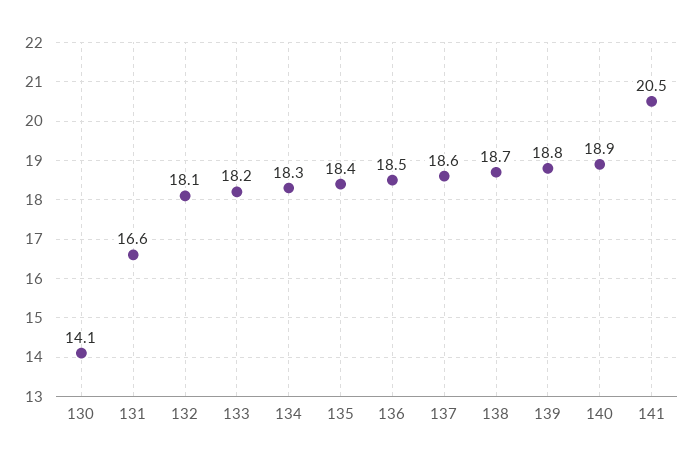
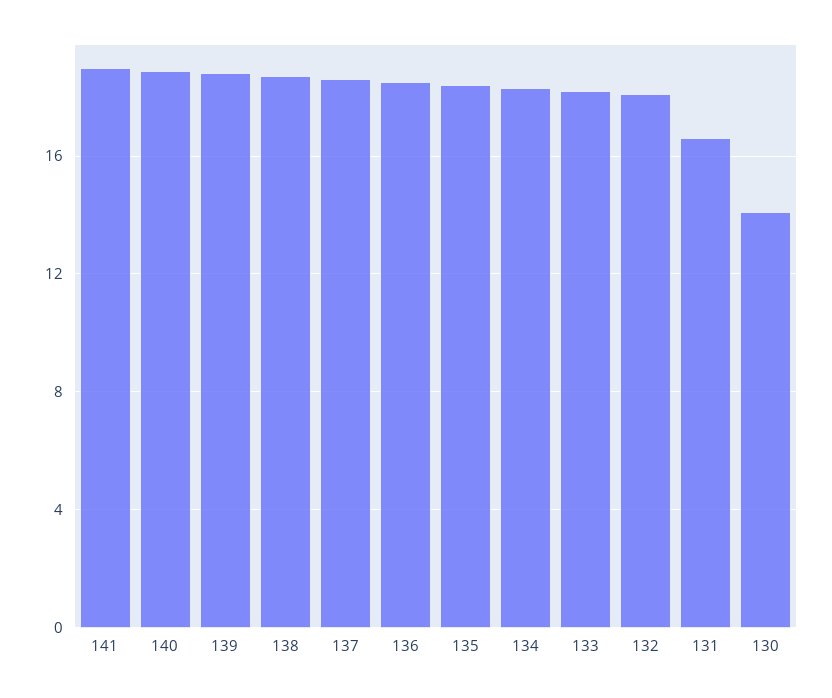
  {
    "130": 14.1,
    "131": 16.6,
    "132": 18.1,
    "133": 18.2,
    "134": 18.3,
    "135": 18.4,
    "136": 18.5,
    "137": 18.6,
    "138": 18.7,
    "139": 18.8,
    "140": 18.9,
-   "141": 20.5
+   "141": 19
  }

